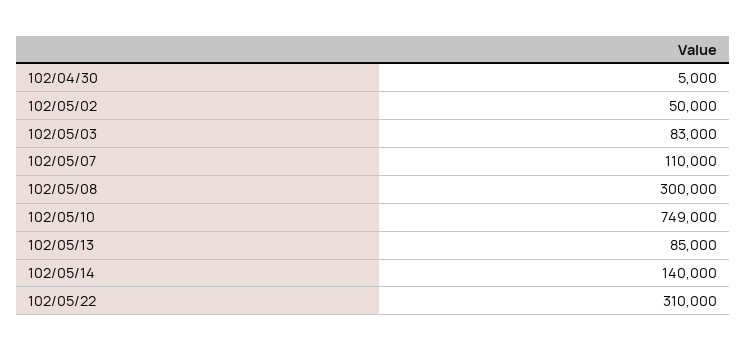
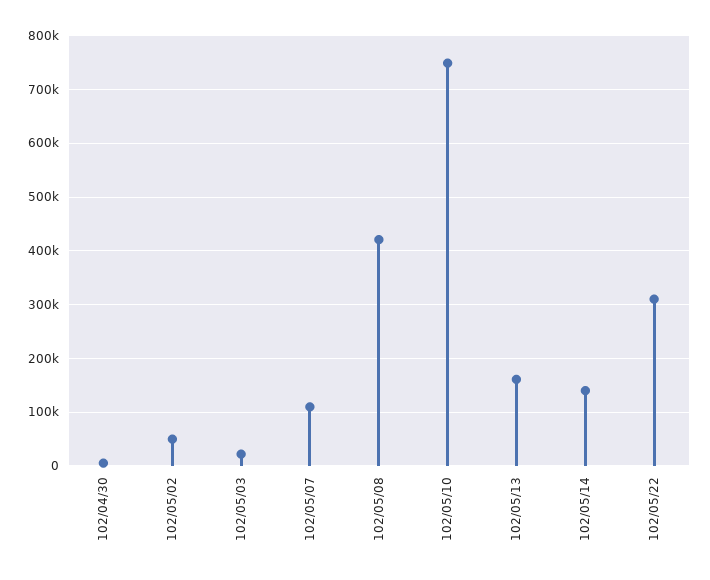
  {
    "102/04/30": 5000,
    "102/05/02": 50000,
-   "102/05/03": 83000,
+   "102/05/03": 20000,
    "102/05/07": 110000,
-   "102/05/08": 300000,
+   "102/05/08": 420000,
    "102/05/10": 749000,
-   "102/05/13": 85000,
+   "102/05/13": 160000,
    "102/05/14": 140000,
    "102/05/22": 310000
  }

